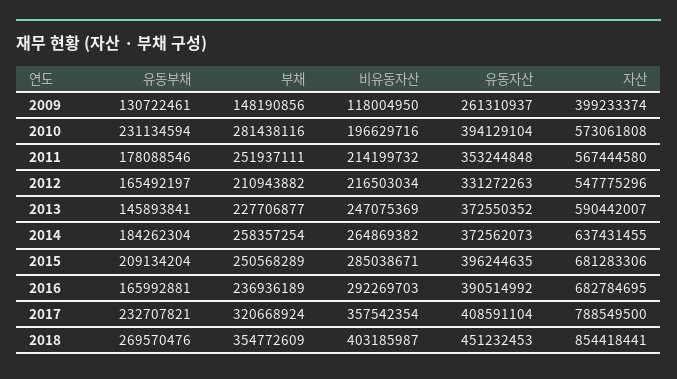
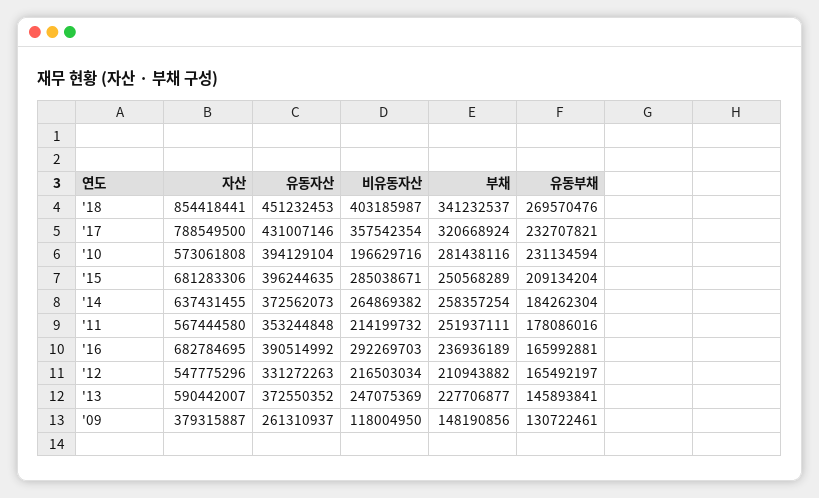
  {
    "유동부채": {
      "2009": 130722461,
      "2010": 231134594,
-     "2011": 178088546,
+     "2011": 178086016,
      "2012": 165492197,
      "2013": 145893841,
      "2014": 184262304,
      "2015": 209134204,
      "2016": 165992881,
      "2017": 232707821,
      "2018": 269570476
    },
    "부채": {
      "2009": 148190856,
      "2010": 281438116,
      "2011": 251937111,
      "2012": 210943882,
      "2013": 227706877,
      "2014": 258357254,
      "2015": 250568289,
      "2016": 236936189,
      "2017": 320668924,
-     "2018": 354772609
+     "2018": 341232537
    },
    "비유동자산": {
      "2009": 118004950,
      "2010": 196629716,
      "2011": 214199732,
      "2012": 216503034,
      "2013": 247075369,
      "2014": 264869382,
      "2015": 285038671,
      "2016": 292269703,
      "2017": 357542354,
      "2018": 403185987
    },
    "유동자산": {
      "2009": 261310937,
      "2010": 394129104,
      "2011": 353244848,
      "2012": 331272263,
      "2013": 372550352,
      "2014": 372562073,
      "2015": 396244635,
      "2016": 390514992,
-     "2017": 408591104,
+     "2017": 431007146,
      "2018": 451232453
    },
    "자산": {
-     "2009": 399233374,
+     "2009": 379315887,
      "2010": 573061808,
      "2011": 567444580,
      "2012": 547775296,
      "2013": 590442007,
      "2014": 637431455,
      "2015": 681283306,
      "2016": 682784695,
      "2017": 788549500,
      "2018": 854418441
    }
  }

